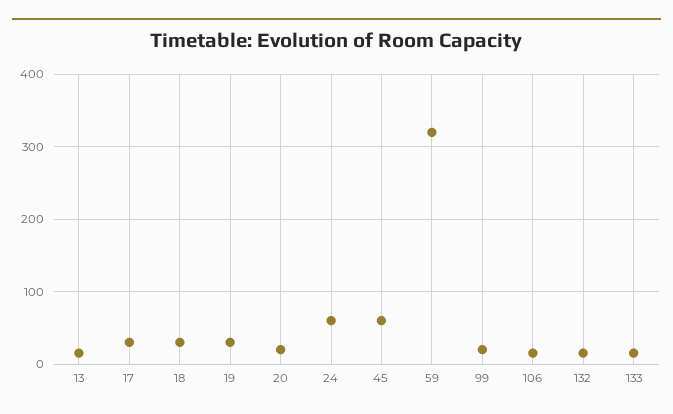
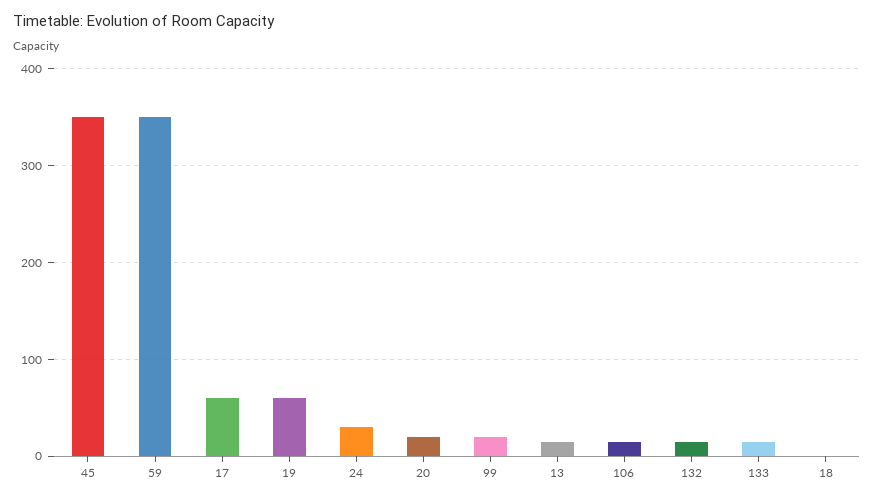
  {
    "13": 20,
-   "17": 30,
+   "17": 60,
-   "18": 30,
+   "18": 0,
-   "19": 30,
+   "19": 60,
    "20": 20,
-   "24": 60,
+   "24": 30,
-   "45": 60,
+   "45": 350,
-   "59": 320,
+   "59": 350,
    "99": 20,
    "106": 20,
    "132": 20,
    "133": 20
  }

